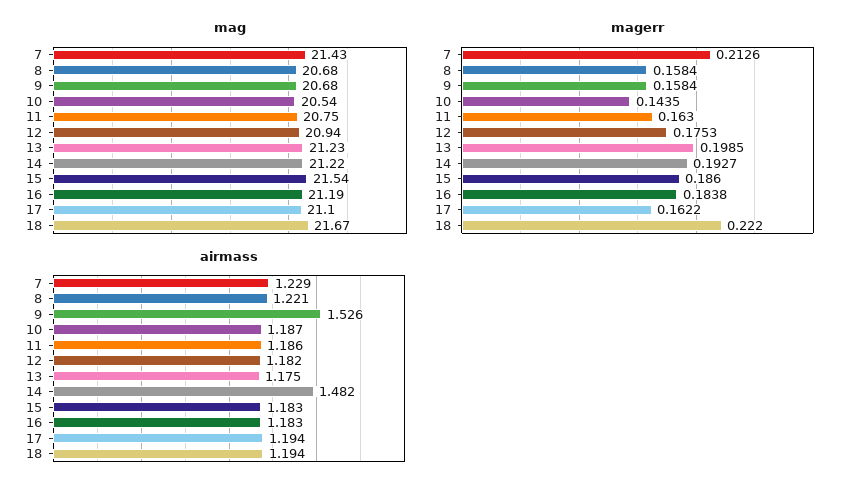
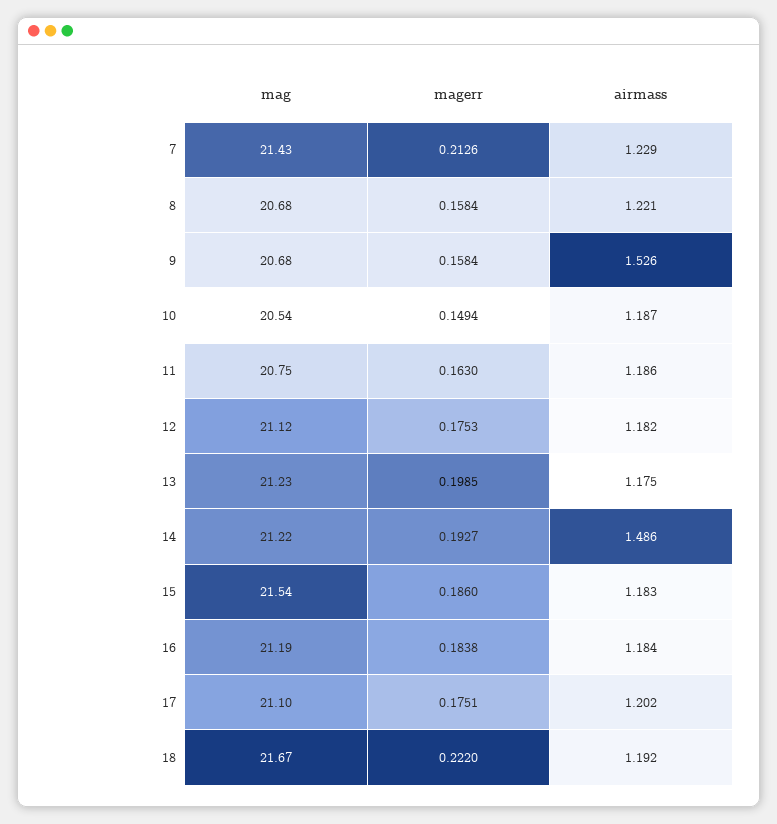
  {
    "mag": {
      "7": 21.43,
      "8": 20.68,
      "9": 20.68,
      "10": 20.54,
      "11": 20.75,
-     "12": 20.94,
+     "12": 21.12,
      "13": 21.23,
      "14": 21.22,
      "15": 21.54,
      "16": 21.19,
      "17": 21.1,
      "18": 21.67
    },
    "magerr": {
      "7": 0.2126,
      "8": 0.1584,
      "9": 0.1584,
-     "10": 0.1435,
+     "10": 0.1494,
      "11": 0.163,
      "12": 0.1753,
      "13": 0.1985,
      "14": 0.1927,
      "15": 0.186,
      "16": 0.1838,
-     "17": 0.1622,
+     "17": 0.1751,
      "18": 0.222
    },
    "airmass": {
      "7": 1.229,
      "8": 1.221,
      "9": 1.526,
      "10": 1.187,
      "11": 1.186,
      "12": 1.182,
      "13": 1.175,
-     "14": 1.482,
+     "14": 1.486,
      "15": 1.183,
-     "16": 1.183,
+     "16": 1.184,
-     "17": 1.194,
+     "17": 1.202,
-     "18": 1.194
+     "18": 1.192
    }
  }

